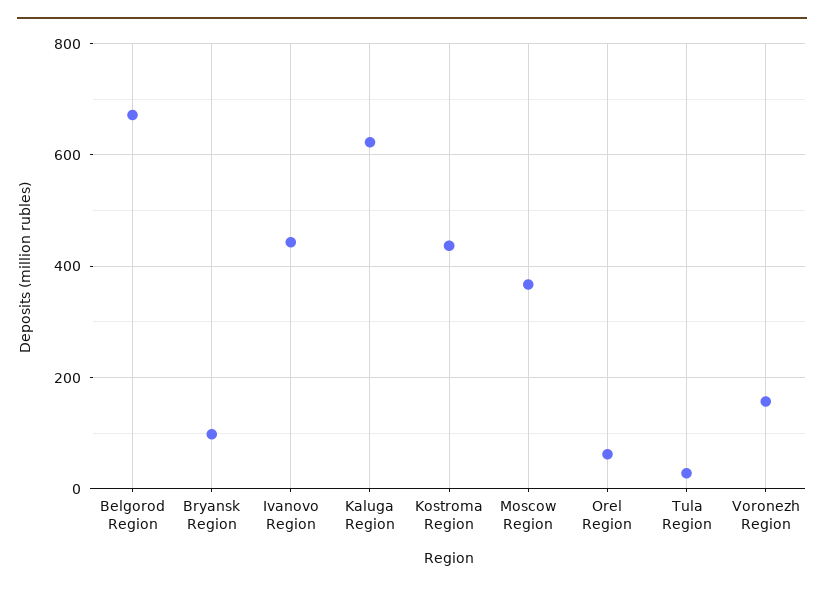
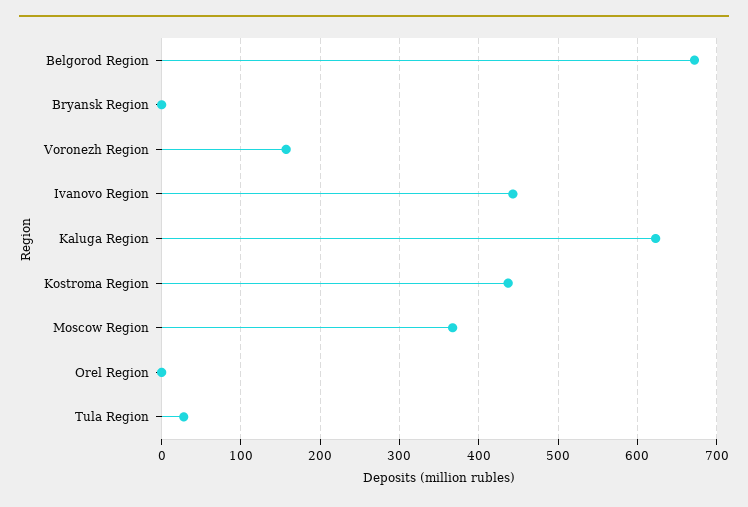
  {
    "Belgorod Region": 670,
-   "Bryansk Region": 100,
+   "Bryansk Region": 0,
    "Ivanovo Region": 440,
    "Kaluga Region": 620,
    "Kostroma Region": 440,
    "Moscow Region": 370,
-   "Orel Region": 60,
+   "Orel Region": 0,
    "Tula Region": 30,
    "Voronezh Region": 160
  }

